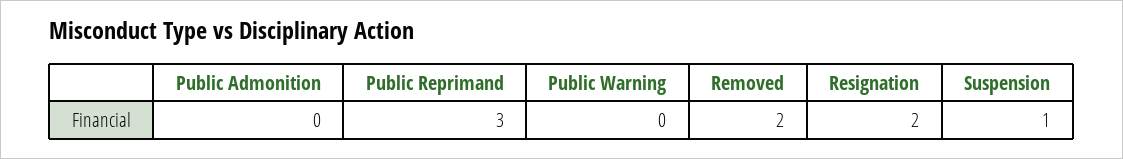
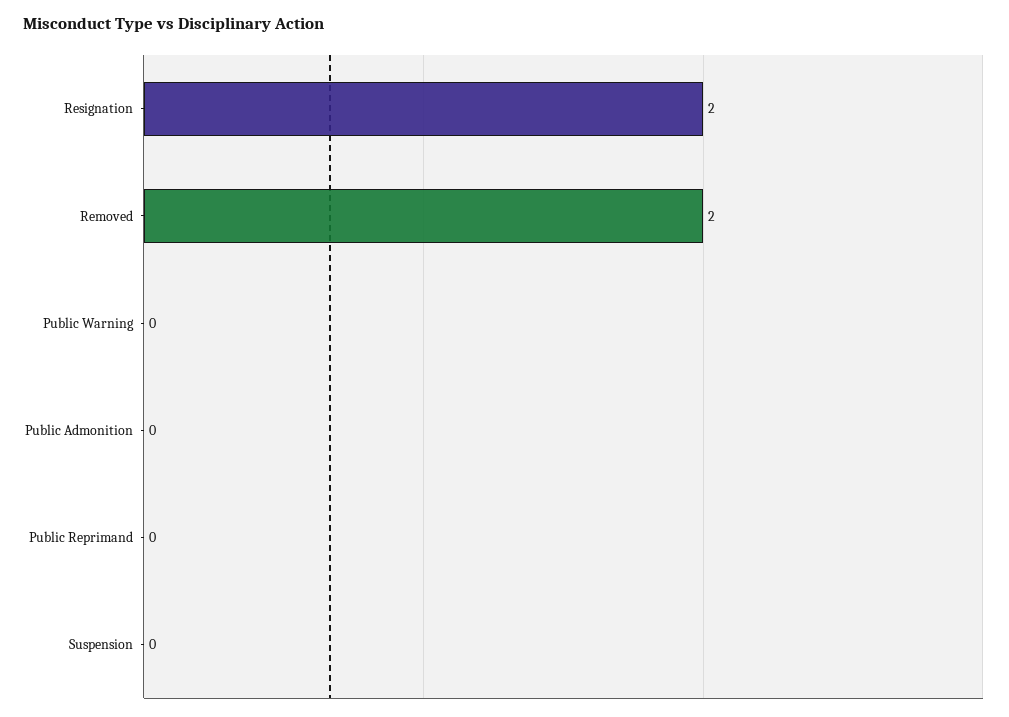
  {
    "Public Admonition": 0,
-   "Public Reprimand": 3,
+   "Public Reprimand": 0,
    "Public Warning": 0,
    "Removed": 2,
    "Resignation": 2,
-   "Suspension": 1
+   "Suspension": 0
  }

